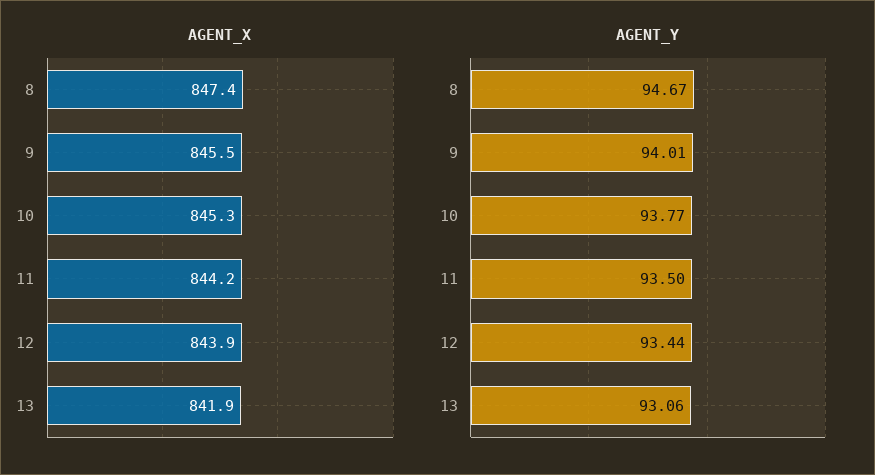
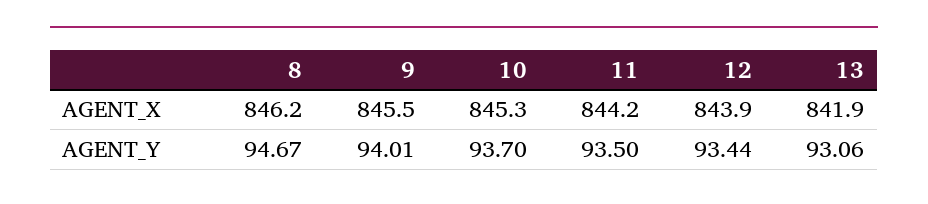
  {
    "AGENT_X": {
-     "8": 847.4,
+     "8": 846.2,
      "9": 845.5,
      "10": 845.3,
      "11": 844.2,
      "12": 843.9,
      "13": 841.9
    },
    "AGENT_Y": {
      "8": 94.67,
      "9": 94.01,
-     "10": 93.77,
+     "10": 93.7,
      "11": 93.5,
      "12": 93.44,
      "13": 93.06
    }
  }

